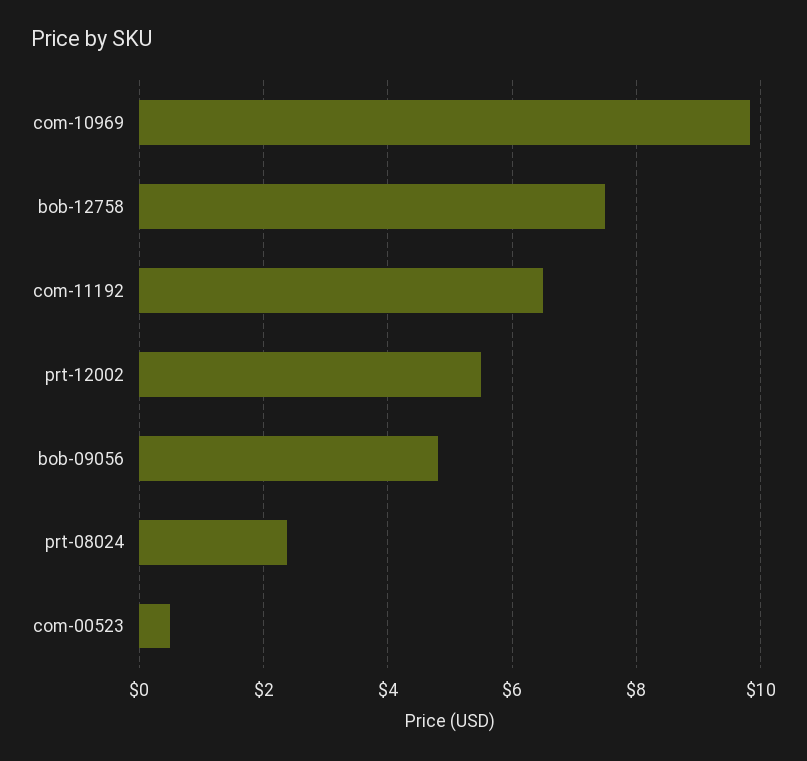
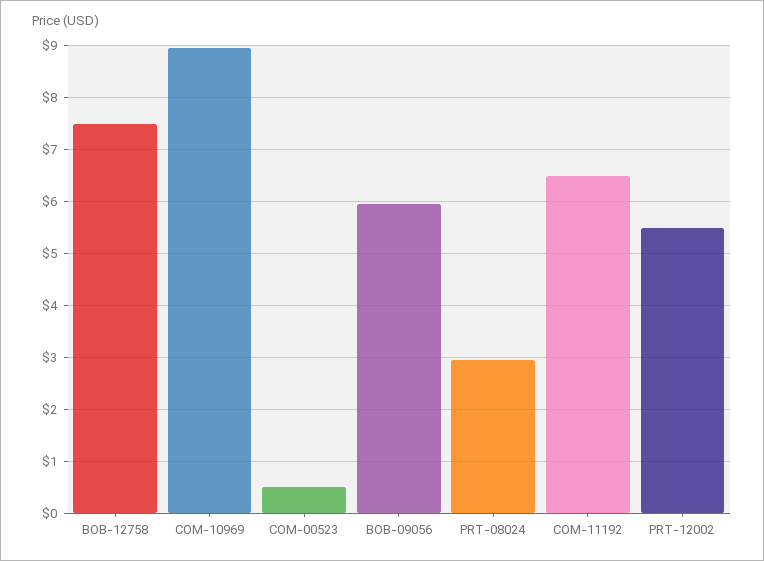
  {
-   "com-10969": 9.8,
+   "com-10969": 9,
    "bob-12758": 7.6,
    "com-11192": 6.6,
    "prt-12002": 5.6,
-   "bob-09056": 4.8,
+   "bob-09056": 6,
-   "prt-08024": 2.4,
+   "prt-08024": 3,
    "com-00523": 0.6
  }

